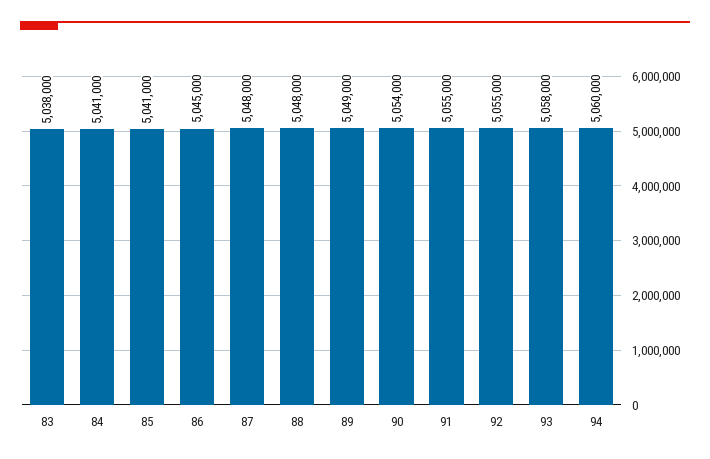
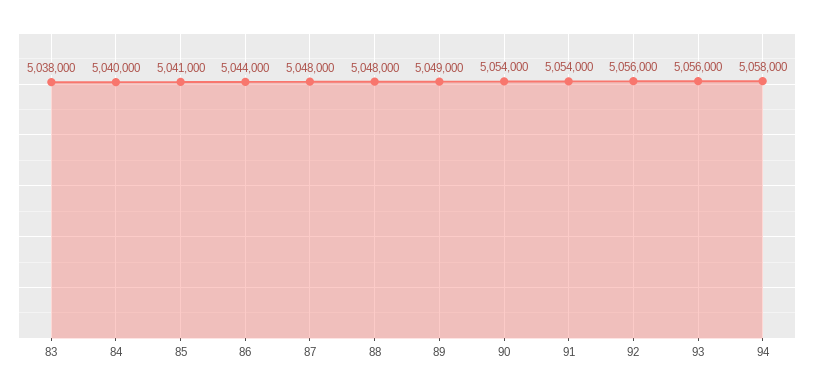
  {
    "83": 5038000,
-   "84": 5041000,
+   "84": 5040000,
    "85": 5041000,
-   "86": 5045000,
+   "86": 5044000,
    "87": 5048000,
    "88": 5048000,
    "89": 5049000,
    "90": 5054000,
-   "91": 5055000,
+   "91": 5054000,
-   "92": 5055000,
+   "92": 5056000,
-   "93": 5058000,
+   "93": 5056000,
-   "94": 5060000
+   "94": 5058000
  }

